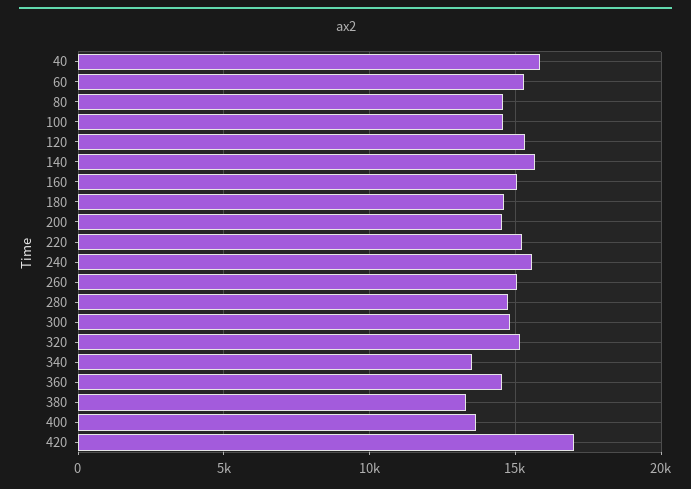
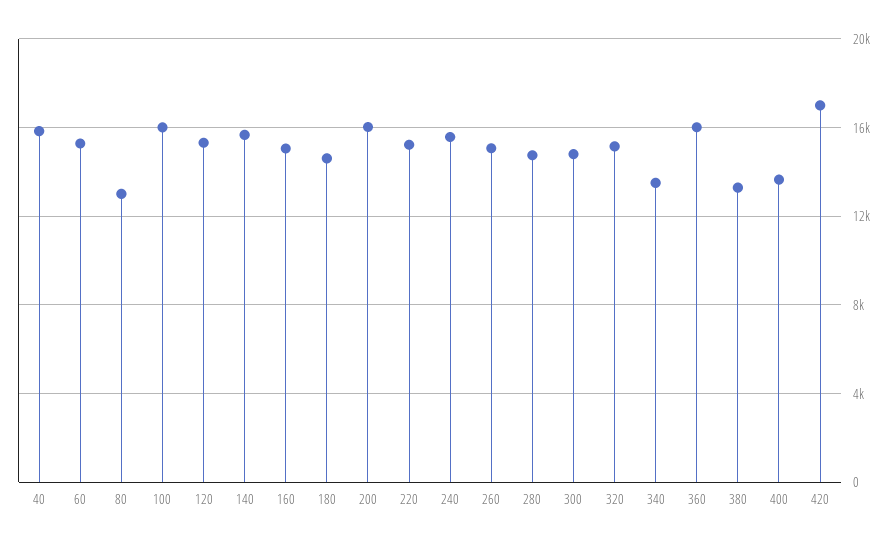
  {
    "40": 16000,
    "60": 15500,
-   "80": 14500,
+   "80": 13000,
-   "100": 14500,
+   "100": 16000,
    "120": 15500,
    "140": 15500,
    "160": 15000,
    "180": 14500,
-   "200": 14500,
+   "200": 16000,
    "220": 15000,
    "240": 15500,
    "260": 15000,
    "280": 15000,
    "300": 15000,
    "320": 15000,
    "340": 13500,
-   "360": 14500,
+   "360": 16000,
    "380": 13500,
    "400": 13500,
    "420": 17000
  }

